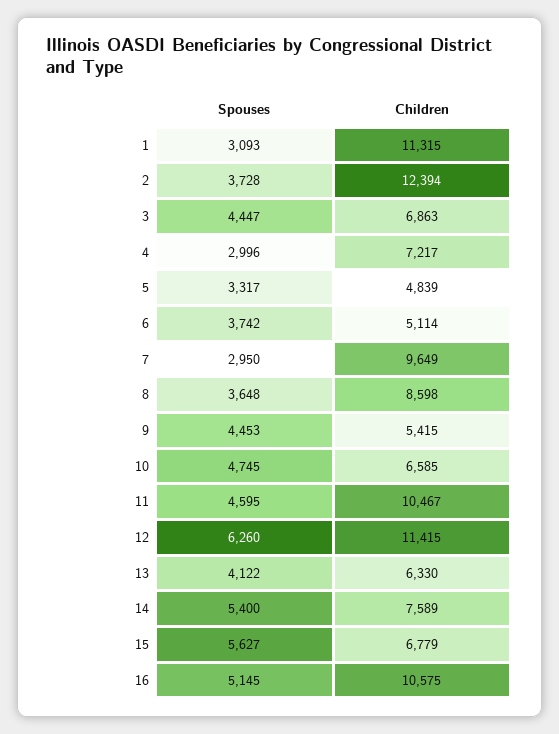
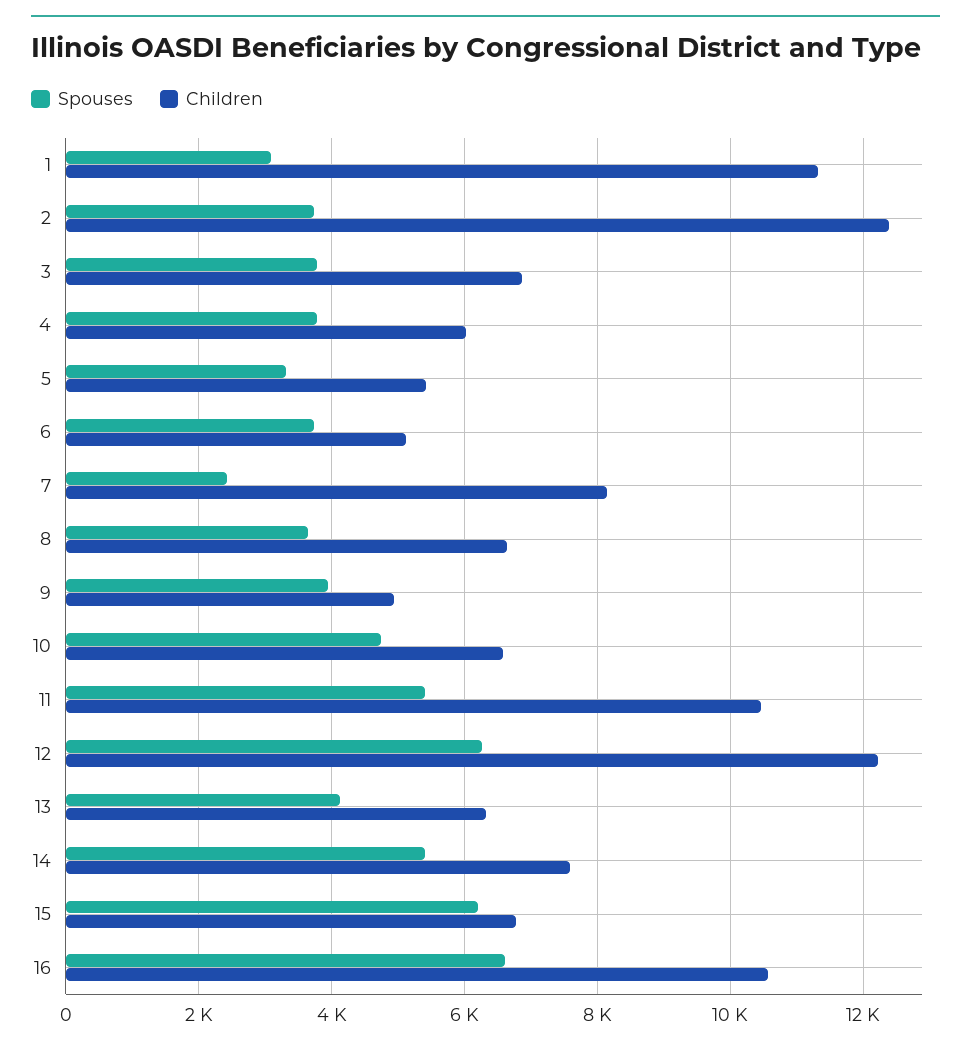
  {
    "Spouses": {
      "1": 3093,
      "2": 3728,
-     "3": 4447,
+     "3": 3800,
-     "4": 2996,
+     "4": 3800,
      "5": 3317,
      "6": 3742,
-     "7": 2950,
+     "7": 2400,
      "8": 3648,
-     "9": 4453,
+     "9": 4000,
      "10": 4745,
-     "11": 4595,
+     "11": 5400,
      "12": 6260,
      "13": 4122,
      "14": 5400,
-     "15": 5627,
+     "15": 6200,
-     "16": 5145
+     "16": 6600
    },
    "Children": {
      "1": 11315,
      "2": 12394,
      "3": 6863,
-     "4": 7217,
+     "4": 6000,
-     "5": 4839,
+     "5": 5400,
      "6": 5114,
-     "7": 9649,
+     "7": 8200,
-     "8": 8598,
+     "8": 6600,
-     "9": 5415,
+     "9": 5000,
      "10": 6585,
      "11": 10467,
-     "12": 11415,
+     "12": 12200,
      "13": 6330,
      "14": 7589,
      "15": 6779,
      "16": 10575
    }
  }

